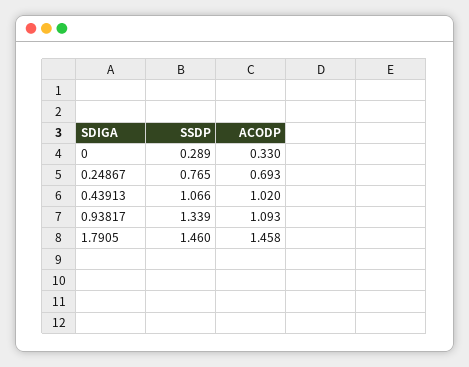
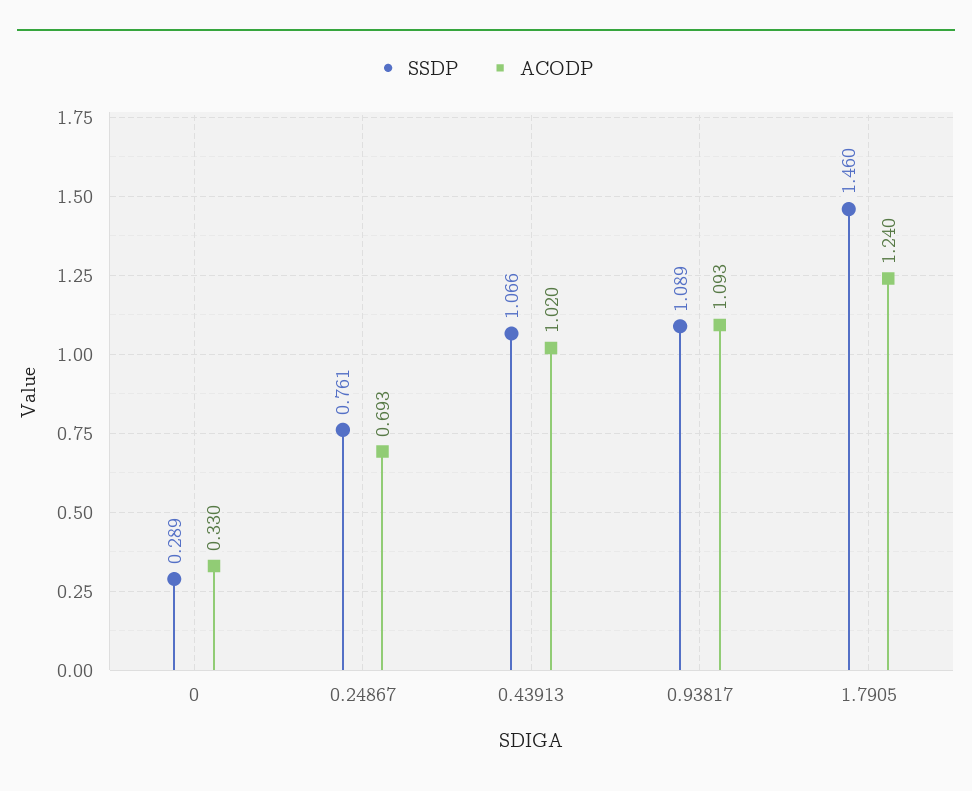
  {
    "SSDP": {
      "0": 0.289,
-     "0.24867": 0.765,
+     "0.24867": 0.761,
      "0.43913": 1.066,
-     "0.93817": 1.339,
+     "0.93817": 1.089,
      "1.7905": 1.46
    },
    "ACODP": {
      "0": 0.33,
      "0.24867": 0.693,
      "0.43913": 1.02,
      "0.93817": 1.093,
-     "1.7905": 1.458
+     "1.7905": 1.24
    }
  }

